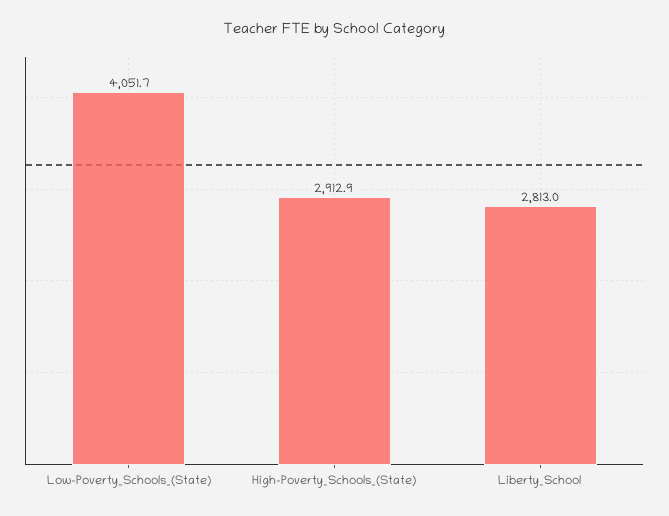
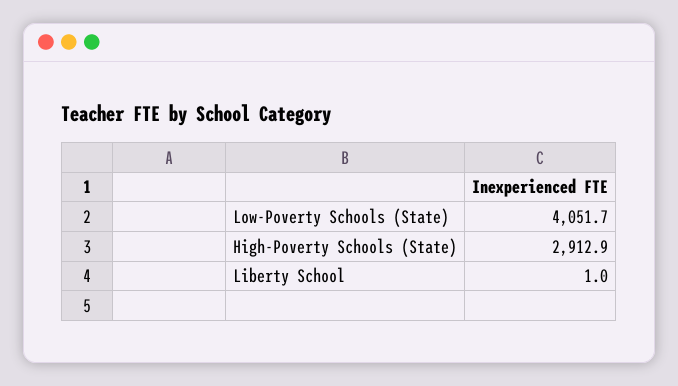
  {
    "Low-Poverty_Schools_(State)": 4051.7,
    "High-Poverty_Schools_(State)": 2912.9,
-   "Liberty_School": 2813
+   "Liberty_School": 1
  }

